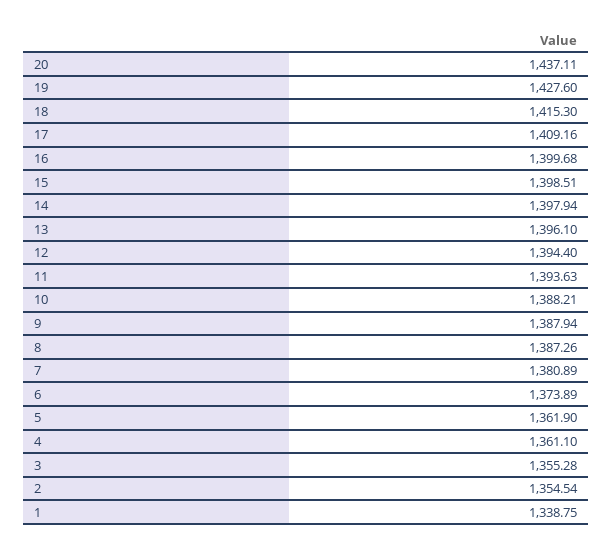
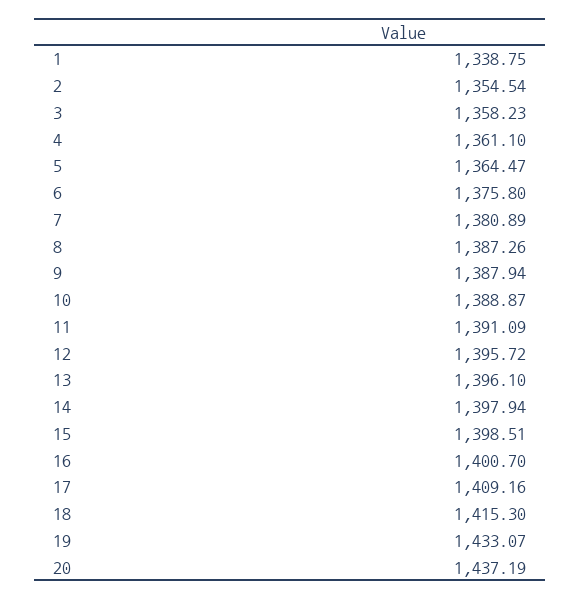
  {
-   "20": 1437.11,
+   "20": 1437.19,
-   "19": 1427.6,
+   "19": 1433.07,
    "18": 1415.3,
    "17": 1409.16,
-   "16": 1399.68,
+   "16": 1400.7,
    "15": 1398.51,
    "14": 1397.94,
    "13": 1396.1,
-   "12": 1394.4,
+   "12": 1395.72,
-   "11": 1393.63,
+   "11": 1391.09,
-   "10": 1388.21,
+   "10": 1388.87,
    "9": 1387.94,
    "8": 1387.26,
    "7": 1380.89,
-   "6": 1373.89,
+   "6": 1375.8,
-   "5": 1361.9,
+   "5": 1364.47,
    "4": 1361.1,
-   "3": 1355.28,
+   "3": 1358.23,
    "2": 1354.54,
    "1": 1338.75
  }

